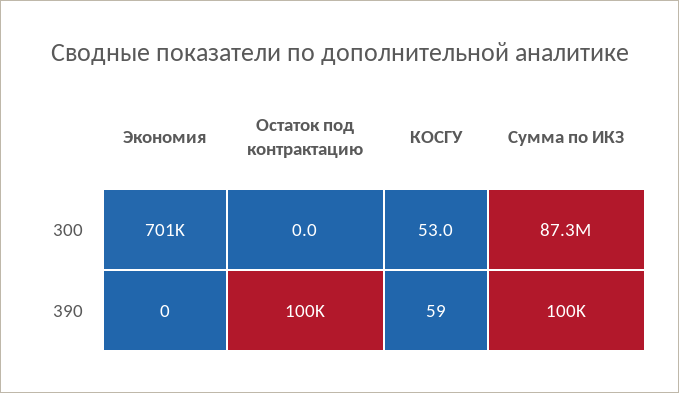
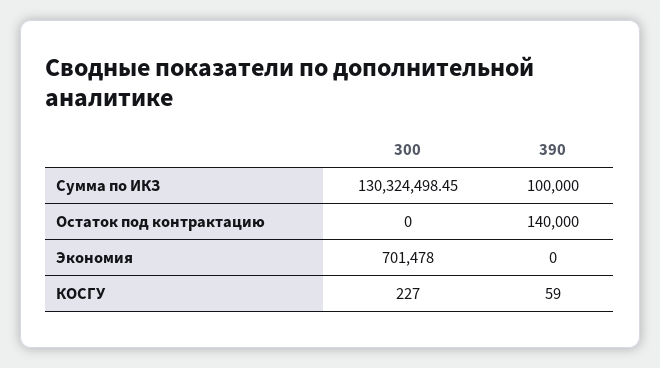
  {
    "Экономия": {
      "300": 701478,
      "390": 0
    },
    "Остаток под контрактацию": {
      "300": 0,
-     "390": 100000
+     "390": 140000
    },
    "КОСГУ": {
-     "300": 53,
+     "300": 227,
      "390": 59
    },
    "Сумма по ИКЗ": {
-     "300": 87300000,
+     "300": 130324498.45,
      "390": 100000
    }
  }

